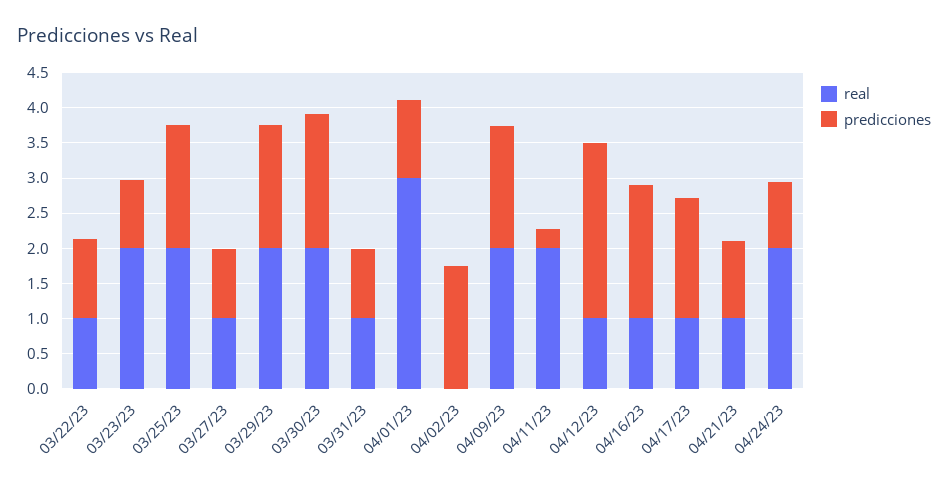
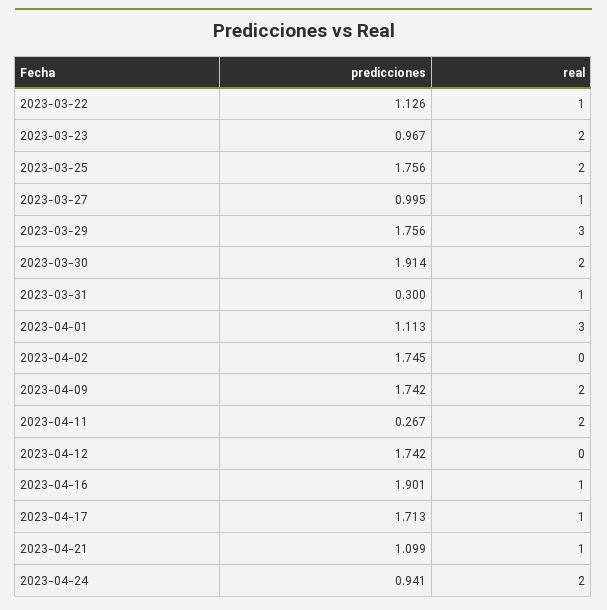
  {
    "real": {
      "03/22/23": 1,
      "03/23/23": 2,
      "03/25/23": 2,
      "03/27/23": 1,
-     "03/29/23": 2,
+     "03/29/23": 3,
      "03/30/23": 2,
      "03/31/23": 1,
      "04/01/23": 3,
      "04/02/23": 0,
      "04/09/23": 2,
      "04/11/23": 2,
-     "04/12/23": 1,
+     "04/12/23": 0,
      "04/16/23": 1,
      "04/17/23": 1,
      "04/21/23": 1,
      "04/24/23": 2
    },
    "predicciones": {
      "03/22/23": 1.126,
      "03/23/23": 0.967,
      "03/25/23": 1.756,
      "03/27/23": 0.995,
      "03/29/23": 1.756,
      "03/30/23": 1.914,
-     "03/31/23": 1,
+     "03/31/23": 0.3,
      "04/01/23": 1.113,
      "04/02/23": 1.745,
      "04/09/23": 1.742,
      "04/11/23": 0.267,
-     "04/12/23": 2.5,
+     "04/12/23": 1.742,
      "04/16/23": 1.901,
      "04/17/23": 1.713,
      "04/21/23": 1.099,
      "04/24/23": 0.941
    }
  }

